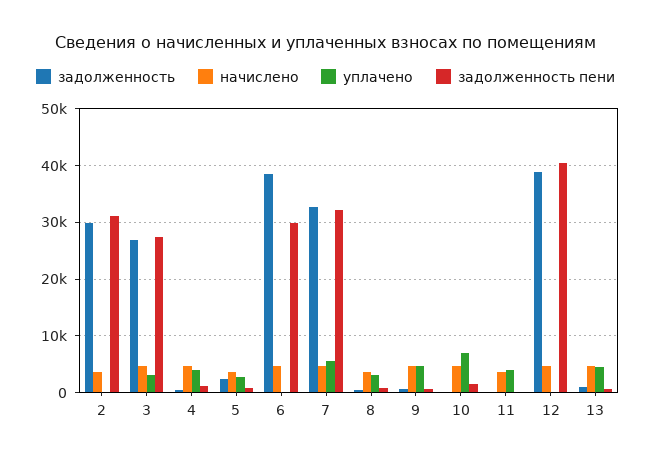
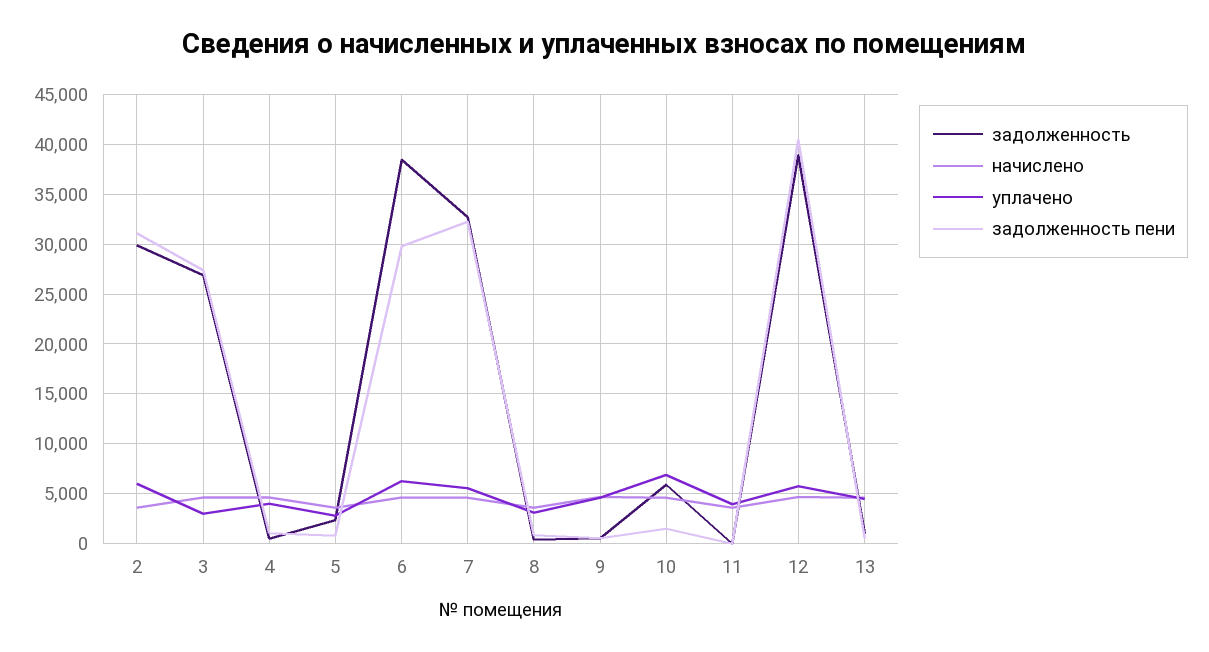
  {
    "задолженность": {
      "2": 30000,
      "3": 27000,
      "4": 1000,
      "5": 2000,
      "6": 38000,
      "7": 33000,
      "8": 0,
      "9": 1000,
-     "10": 0,
+     "10": 6000,
      "11": 0,
      "12": 39000,
      "13": 1000
    },
    "начислено": {
      "2": 4000,
      "3": 5000,
      "4": 5000,
      "5": 4000,
      "6": 5000,
      "7": 5000,
      "8": 4000,
      "9": 5000,
      "10": 5000,
      "11": 4000,
      "12": 5000,
      "13": 5000
    },
    "уплачено": {
-     "2": 0,
+     "2": 6000,
      "3": 3000,
      "4": 4000,
      "5": 3000,
-     "6": 0,
+     "6": 6000,
      "7": 6000,
      "8": 3000,
      "9": 5000,
      "10": 7000,
      "11": 4000,
-     "12": 0,
+     "12": 6000,
      "13": 4000
    },
    "задолженность пени": {
      "2": 31000,
      "3": 27000,
      "4": 1000,
      "5": 1000,
      "6": 30000,
      "7": 32000,
      "8": 1000,
      "9": 1000,
      "10": 1000,
      "11": 0,
      "12": 40000,
      "13": 1000
    }
  }

